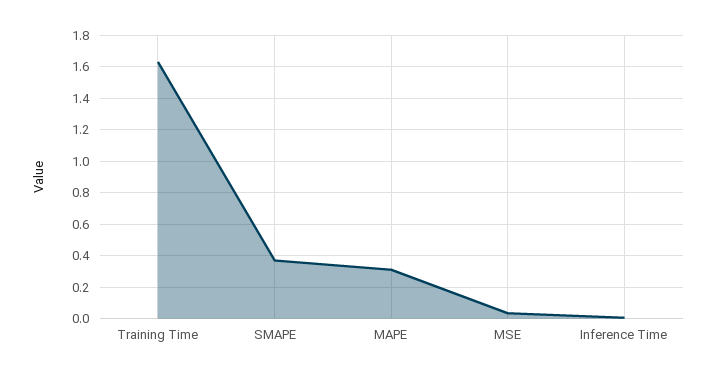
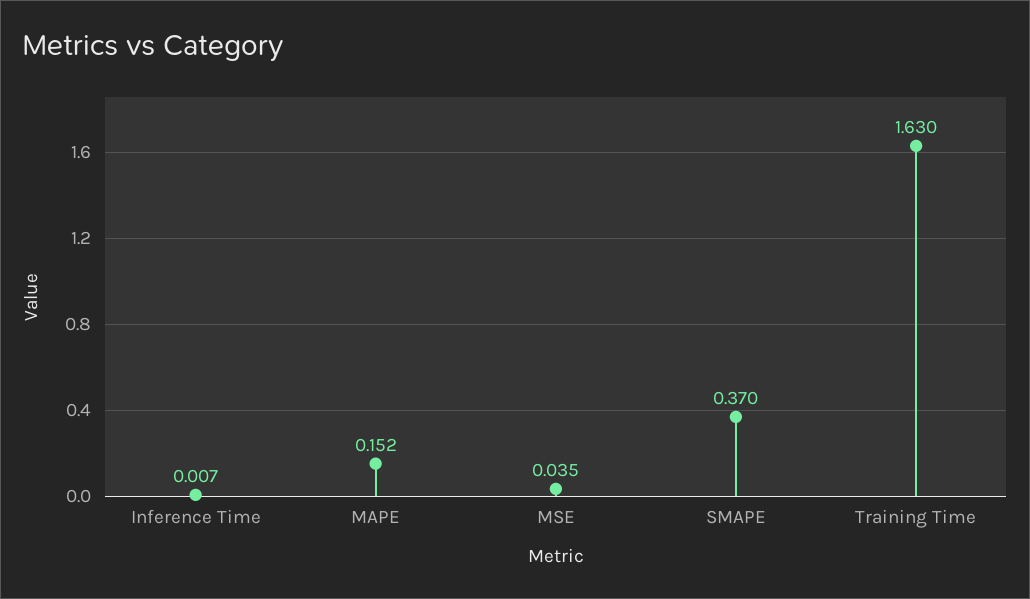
  {
    "Training Time": 1.63,
    "SMAPE": 0.37,
-   "MAPE": 0.3,
+   "MAPE": 0.152,
    "MSE": 0.035,
    "Inference Time": 0.007
  }

